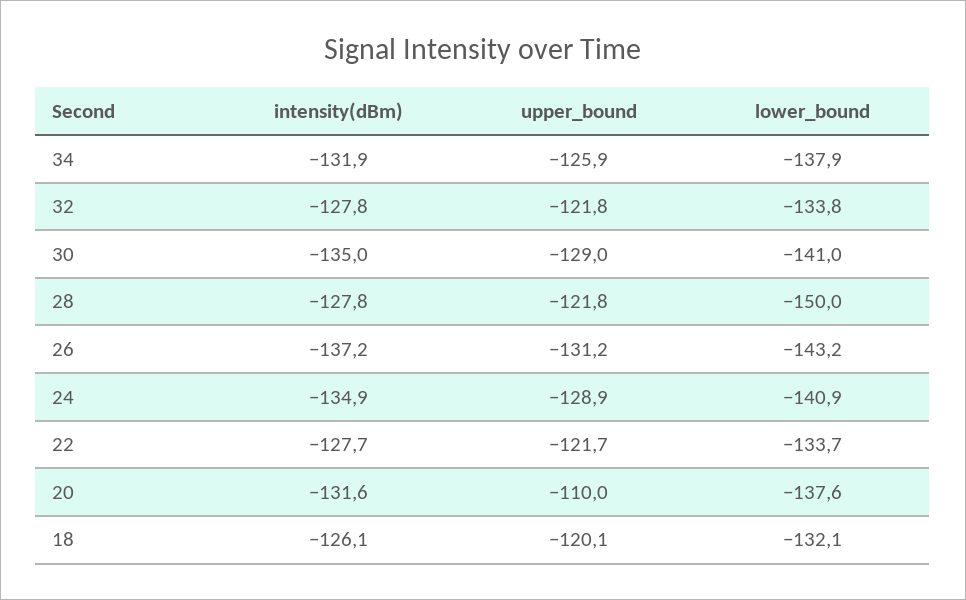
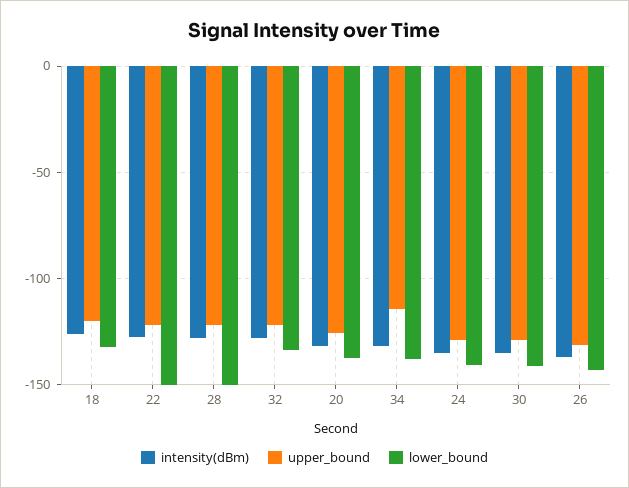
  {
    "intensity(dBm)": {
      "34": -131.9,
      "32": -127.8,
      "30": -135,
      "28": -127.8,
      "26": -137.2,
      "24": -134.9,
      "22": -127.7,
      "20": -131.6,
      "18": -126.1
    },
    "upper_bound": {
-     "34": -125.9,
+     "34": -115,
      "32": -121.8,
      "30": -129,
      "28": -121.8,
      "26": -131.2,
      "24": -128.9,
      "22": -121.7,
-     "20": -110,
+     "20": -125,
      "18": -120.1
    },
    "lower_bound": {
      "34": -137.9,
      "32": -133.8,
      "30": -141,
      "28": -150,
      "26": -143.2,
      "24": -140.9,
-     "22": -133.7,
+     "22": -150,
      "20": -137.6,
      "18": -132.1
    }
  }

